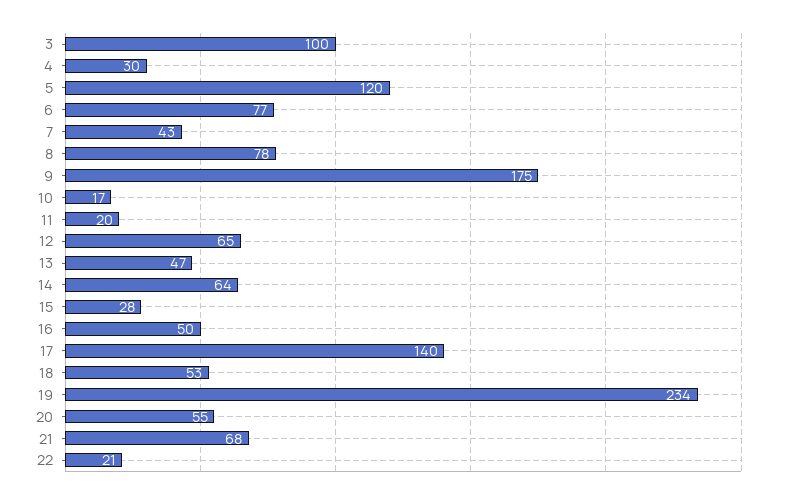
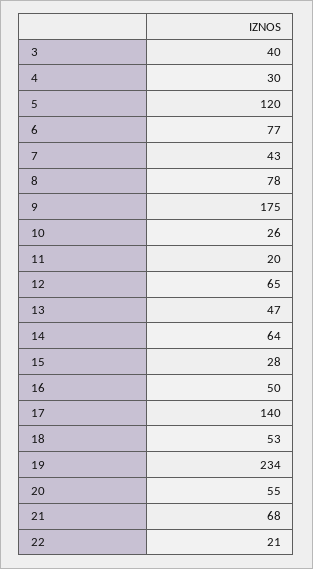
  {
-   "3": 100,
+   "3": 40,
    "4": 30,
    "5": 120,
    "6": 77,
    "7": 43,
    "8": 78,
    "9": 175,
-   "10": 17,
+   "10": 26,
    "11": 20,
    "12": 65,
    "13": 47,
    "14": 64,
    "15": 28,
    "16": 50,
    "17": 140,
    "18": 53,
    "19": 234,
    "20": 55,
    "21": 68,
    "22": 21
  }

